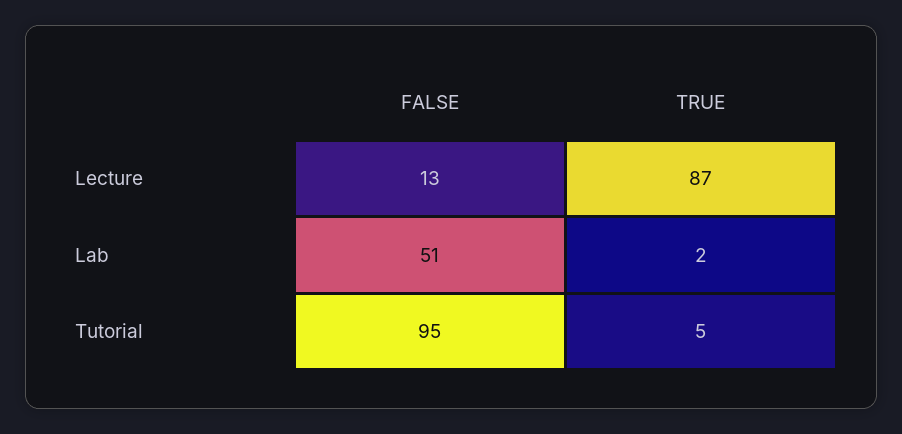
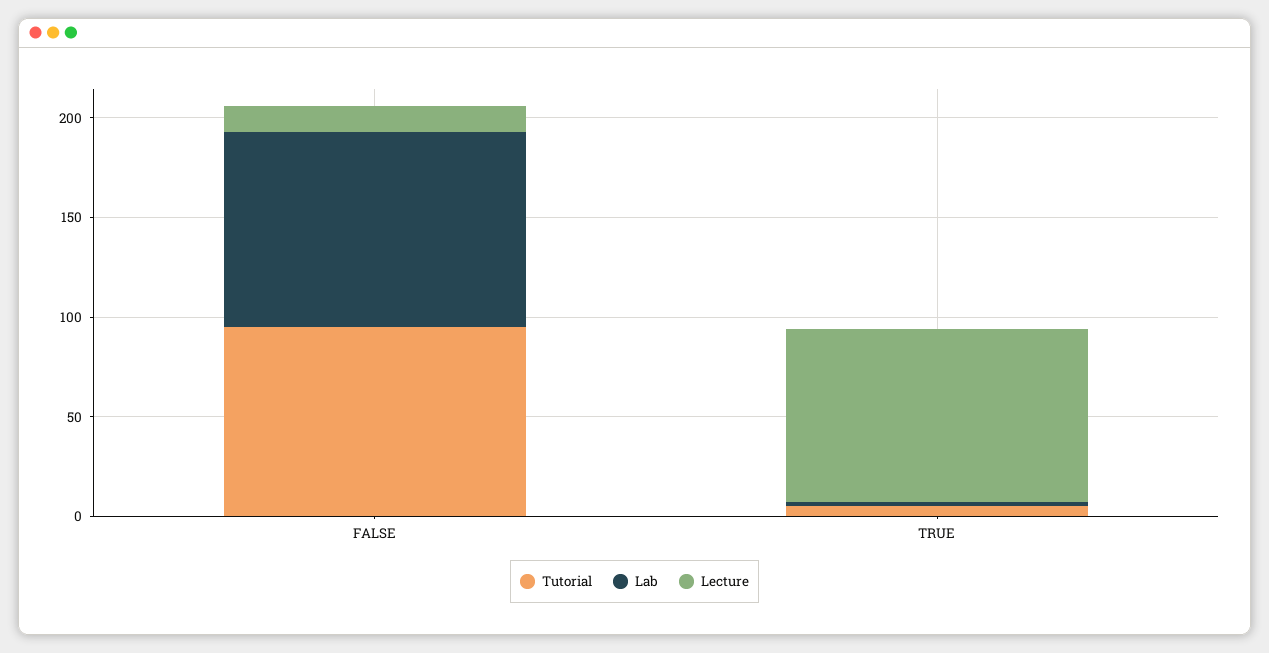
  {
    "Lecture": {
      "FALSE": 13,
      "TRUE": 87
    },
    "Lab": {
-     "FALSE": 51,
+     "FALSE": 100,
      "TRUE": 2
    },
    "Tutorial": {
      "FALSE": 95,
      "TRUE": 5
    }
  }

